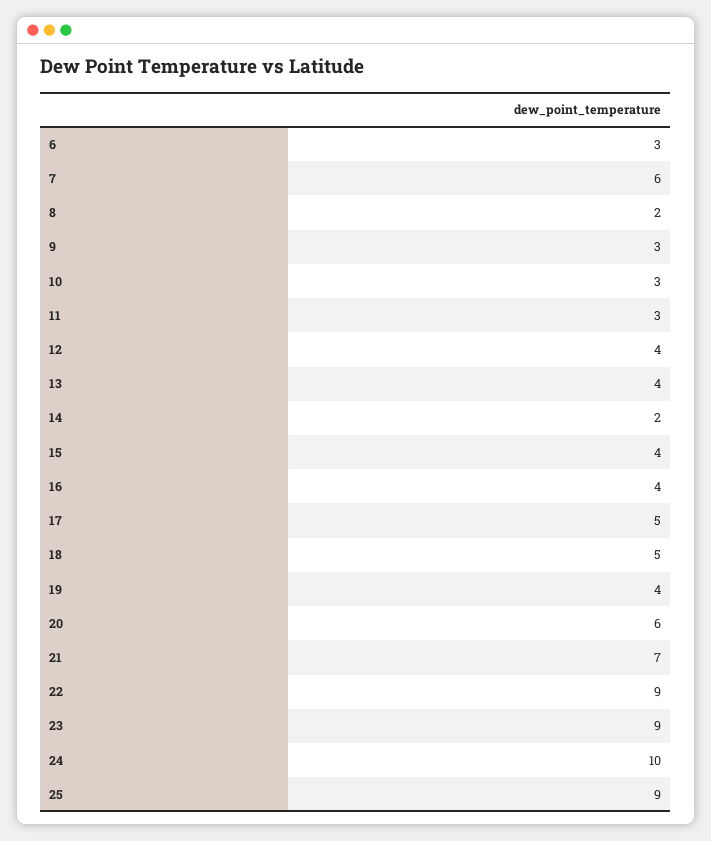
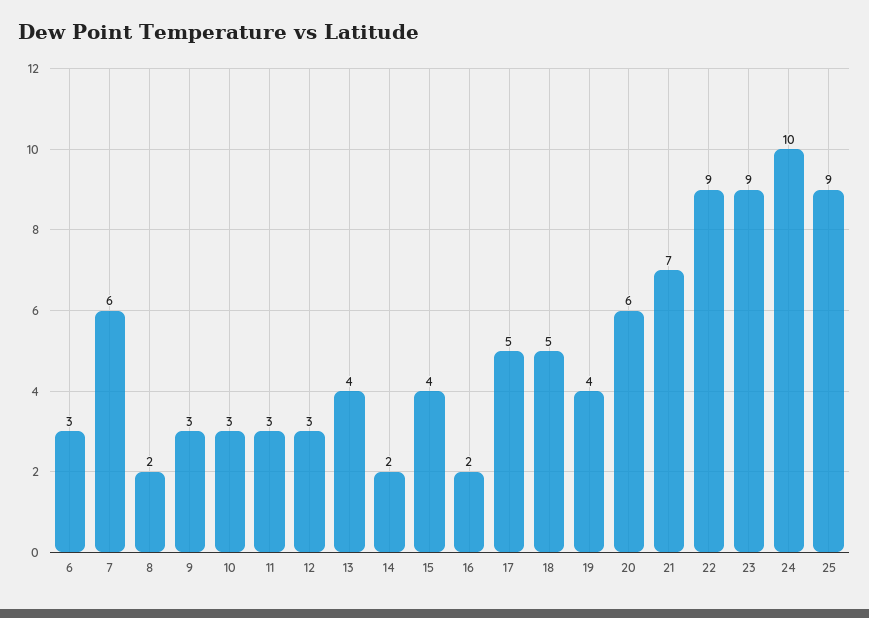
  {
    "6": 3,
    "7": 6,
    "8": 2,
    "9": 3,
    "10": 3,
    "11": 3,
-   "12": 4,
+   "12": 3,
    "13": 4,
    "14": 2,
    "15": 4,
-   "16": 4,
+   "16": 2,
    "17": 5,
    "18": 5,
    "19": 4,
    "20": 6,
    "21": 7,
    "22": 9,
    "23": 9,
    "24": 10,
    "25": 9
  }

